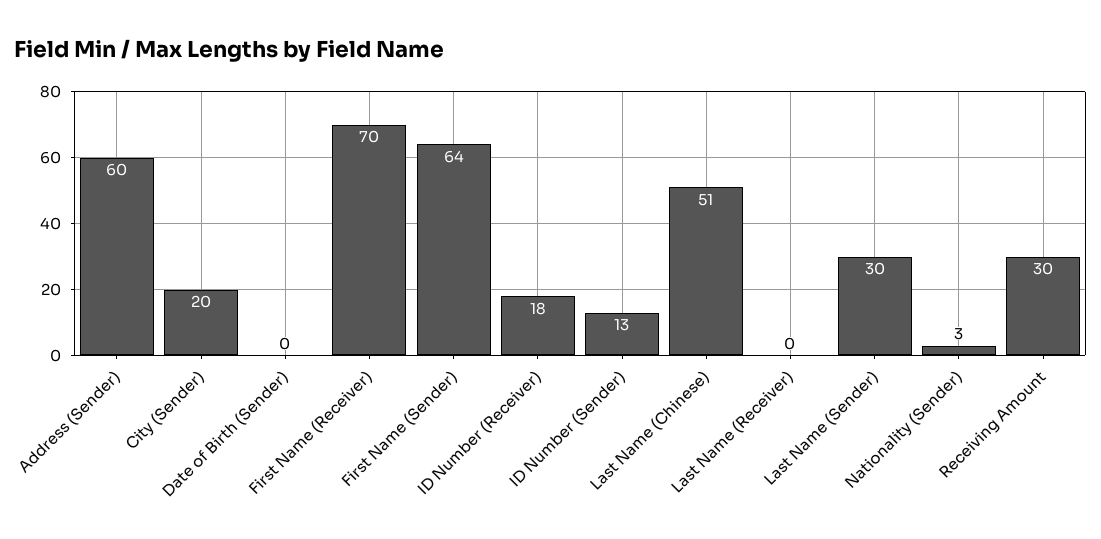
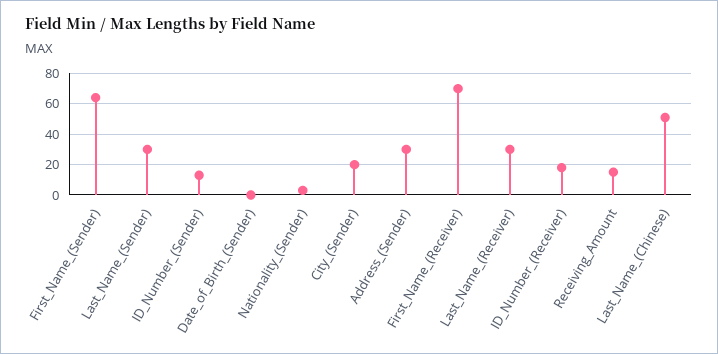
  {
-   "Address (Sender)": 60,
+   "Address (Sender)": 30,
    "City (Sender)": 20,
    "Date of Birth (Sender)": 0,
    "First Name (Receiver)": 70,
    "First Name (Sender)": 64,
    "ID Number (Receiver)": 18,
    "ID Number (Sender)": 13,
    "Last Name (Chinese)": 51,
-   "Last Name (Receiver)": 0,
+   "Last Name (Receiver)": 30,
    "Last Name (Sender)": 30,
    "Nationality (Sender)": 3,
-   "Receiving Amount": 30
+   "Receiving Amount": 15
  }

